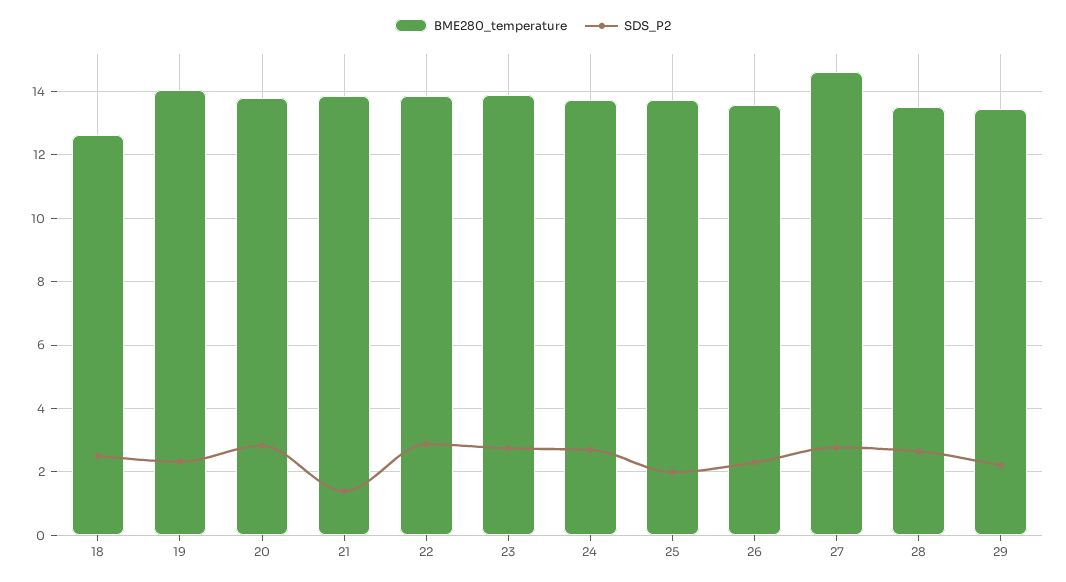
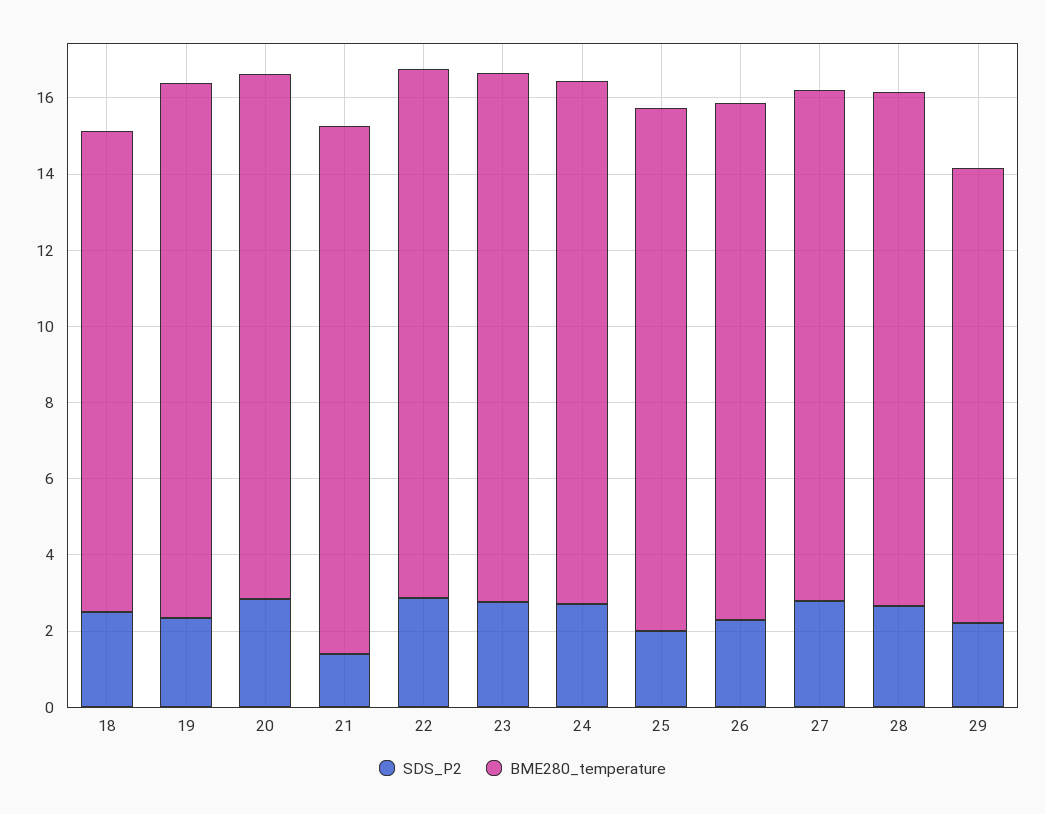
  {
    "BME280_temperature": {
      "18": 12.6,
      "19": 14,
      "20": 13.8,
      "21": 13.8,
      "22": 13.8,
      "23": 13.8,
      "24": 13.8,
      "25": 13.8,
      "26": 13.6,
-     "27": 14.6,
+     "27": 13.5,
      "28": 13.6,
-     "29": 13.4
+     "29": 12
    },
    "SDS_P2": {
      "18": 2.6,
      "19": 2.4,
      "20": 2.8,
      "21": 1.4,
      "22": 2.8,
      "23": 2.8,
      "24": 2.8,
      "25": 2,
      "26": 2.4,
      "27": 2.8,
      "28": 2.6,
      "29": 2.2
    }
  }

